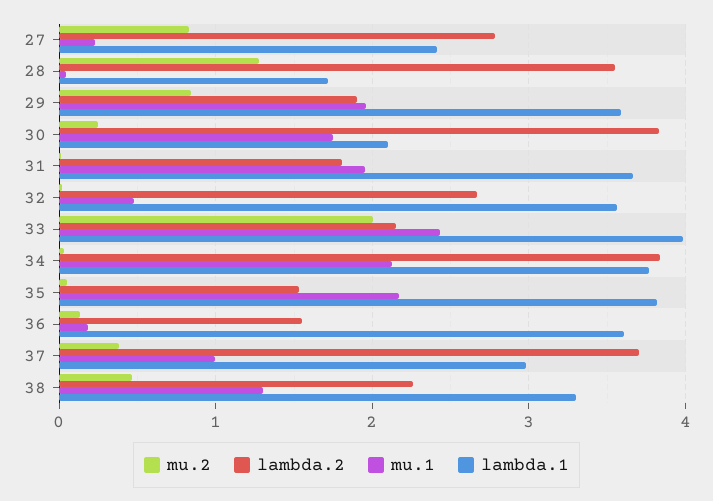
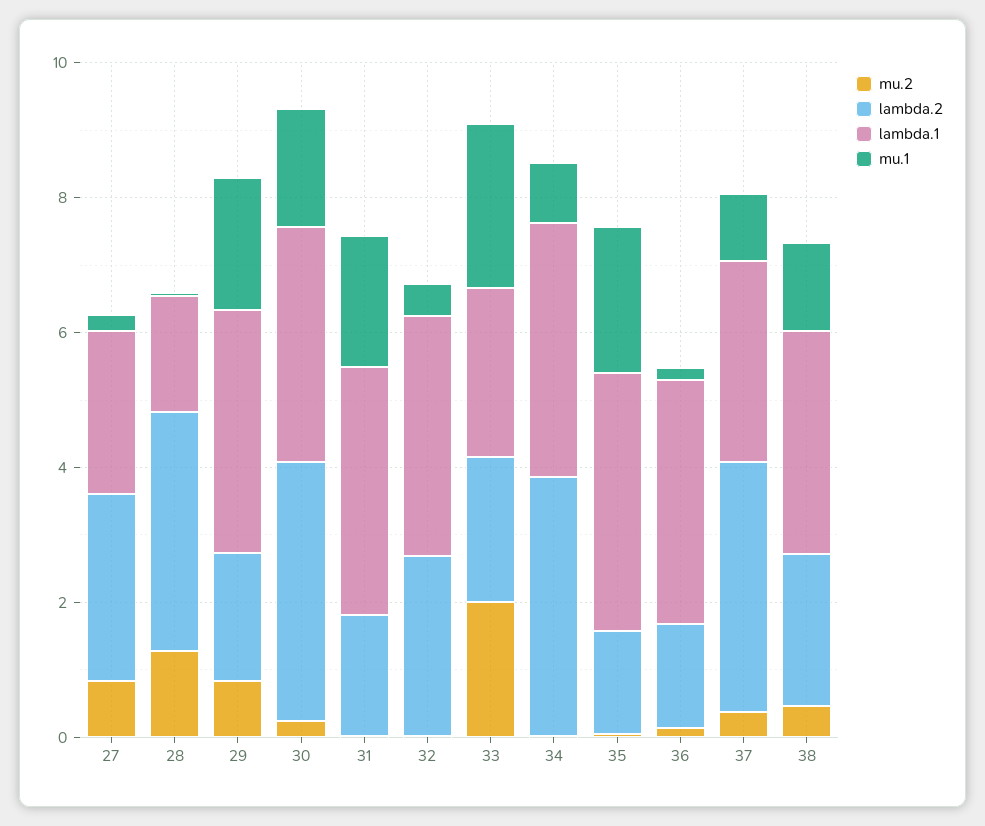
  {
    "mu.2": {
      "27": 0.8,
      "28": 1.3,
      "29": 0.8,
      "30": 0.2,
      "31": 0,
      "32": 0,
      "33": 2,
      "34": 0,
      "35": 0.1,
      "36": 0.1,
      "37": 0.4,
      "38": 0.5
    },
    "lambda.2": {
      "27": 2.8,
      "28": 3.6,
      "29": 1.9,
      "30": 3.8,
      "31": 1.8,
      "32": 2.7,
      "33": 2.1,
      "34": 3.8,
      "35": 1.5,
      "36": 1.6,
      "37": 3.7,
      "38": 2.3
    },
    "mu.1": {
      "27": 0.2,
      "28": 0,
      "29": 2,
      "30": 1.8,
      "31": 2,
      "32": 0.5,
      "33": 2.4,
-     "34": 2.1,
+     "34": 1,
      "35": 2.2,
      "36": 0.2,
      "37": 1,
      "38": 1.3
    },
    "lambda.1": {
      "27": 2.4,
      "28": 1.7,
      "29": 3.6,
-     "30": 2.1,
+     "30": 3.5,
      "31": 3.7,
      "32": 3.6,
-     "33": 4,
+     "33": 2.5,
      "34": 3.8,
      "35": 3.8,
      "36": 3.6,
      "37": 3,
      "38": 3.3
    }
  }

